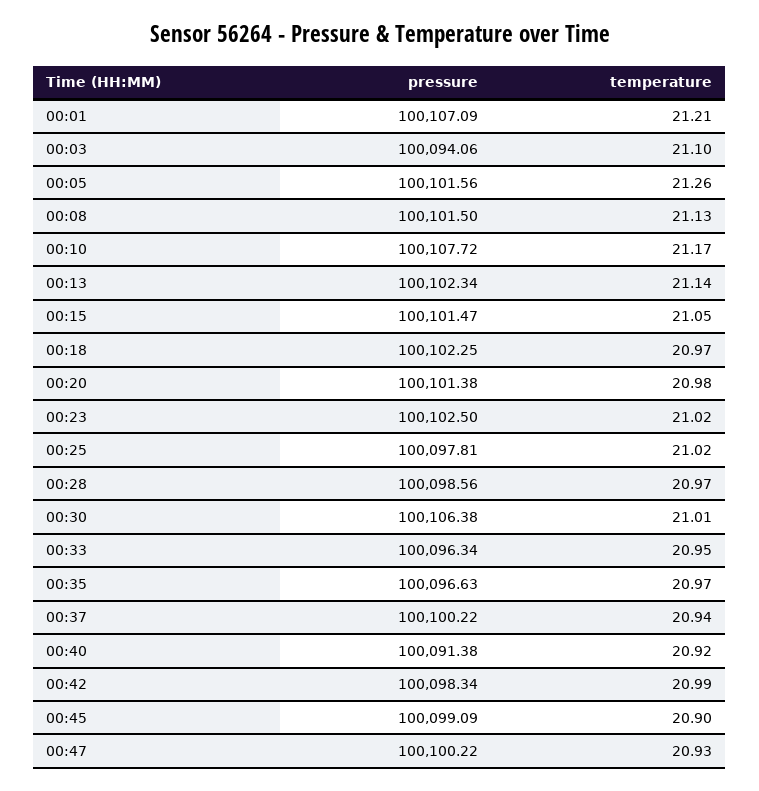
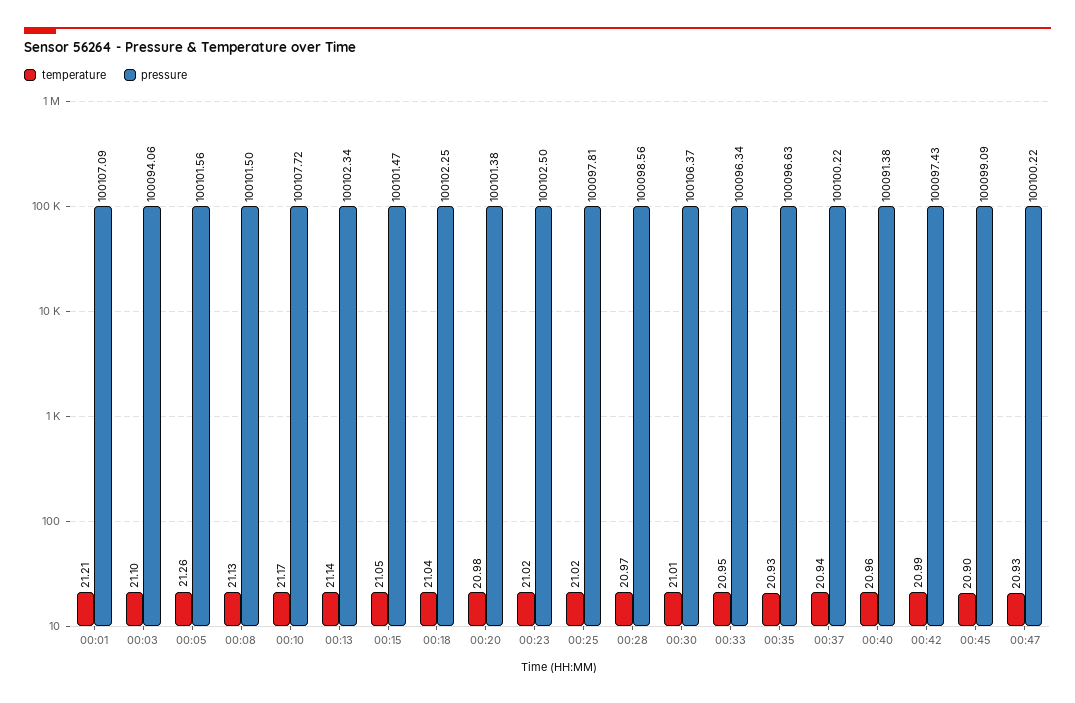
  {
    "pressure": {
      "00:01": 100107.09,
      "00:03": 100094.06,
      "00:05": 100101.56,
      "00:08": 100101.5,
      "00:10": 100107.72,
      "00:13": 100102.34,
      "00:15": 100101.47,
      "00:18": 100102.25,
      "00:20": 100101.38,
      "00:23": 100102.5,
      "00:25": 100097.81,
      "00:28": 100098.56,
-     "00:30": 100106.38,
+     "00:30": 100106.37,
      "00:33": 100096.34,
      "00:35": 100096.63,
      "00:37": 100100.22,
      "00:40": 100091.38,
-     "00:42": 100098.34,
+     "00:42": 100097.43,
      "00:45": 100099.09,
      "00:47": 100100.22
    },
    "temperature": {
      "00:01": 21.21,
      "00:03": 21.1,
      "00:05": 21.26,
      "00:08": 21.13,
      "00:10": 21.17,
      "00:13": 21.14,
      "00:15": 21.05,
-     "00:18": 20.97,
+     "00:18": 21.04,
      "00:20": 20.98,
      "00:23": 21.02,
      "00:25": 21.02,
      "00:28": 20.97,
      "00:30": 21.01,
      "00:33": 20.95,
-     "00:35": 20.97,
+     "00:35": 20.93,
      "00:37": 20.94,
-     "00:40": 20.92,
+     "00:40": 20.96,
      "00:42": 20.99,
      "00:45": 20.9,
      "00:47": 20.93
    }
  }

